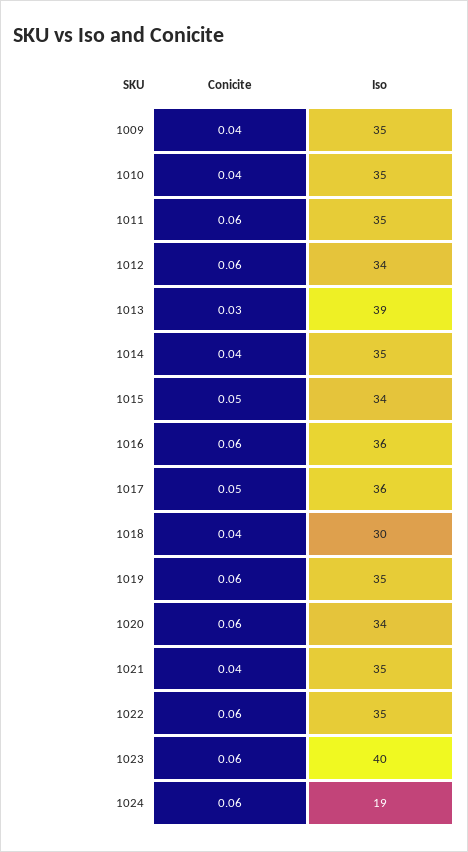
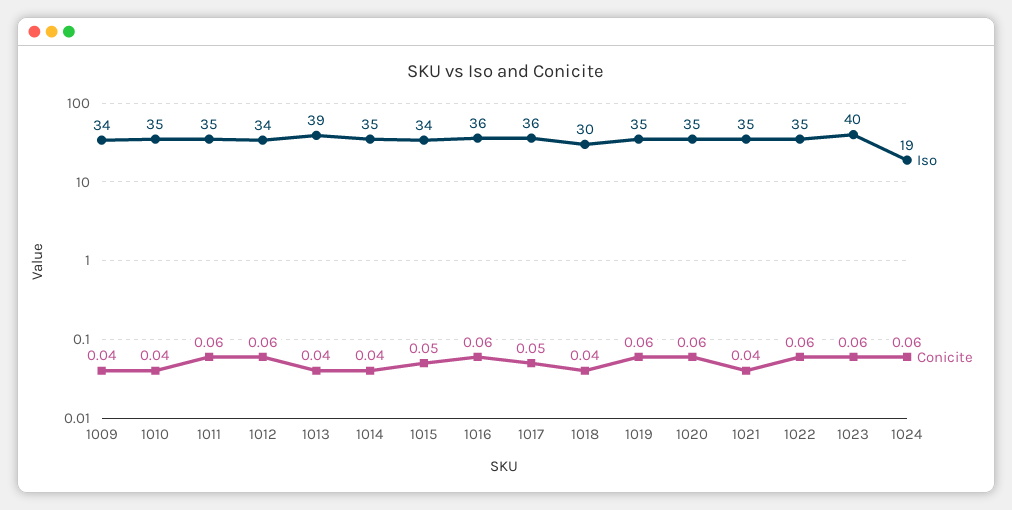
  {
    "Conicite": {
      "1009": 0.04,
      "1010": 0.04,
      "1011": 0.06,
      "1012": 0.06,
-     "1013": 0.03,
+     "1013": 0.04,
      "1014": 0.04,
      "1015": 0.05,
      "1016": 0.06,
      "1017": 0.05,
      "1018": 0.04,
      "1019": 0.06,
      "1020": 0.06,
      "1021": 0.04,
      "1022": 0.06,
      "1023": 0.06,
      "1024": 0.06
    },
    "Iso": {
-     "1009": 35,
+     "1009": 34,
      "1010": 35,
      "1011": 35,
      "1012": 34,
      "1013": 39,
      "1014": 35,
      "1015": 34,
      "1016": 36,
      "1017": 36,
      "1018": 30,
      "1019": 35,
-     "1020": 34,
+     "1020": 35,
      "1021": 35,
      "1022": 35,
      "1023": 40,
      "1024": 19
    }
  }

